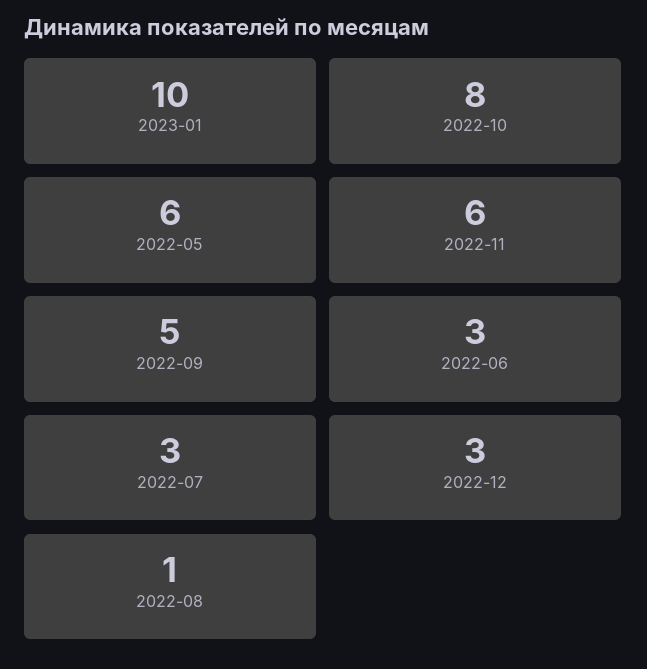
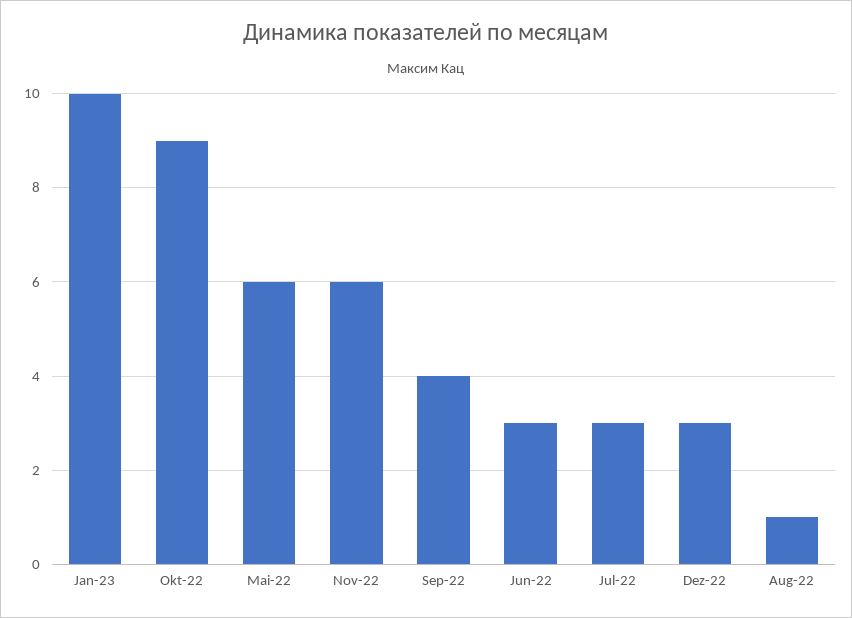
  {
    "2023-01": 10,
-   "2022-10": 8,
+   "2022-10": 9,
    "2022-05": 6,
    "2022-11": 6,
-   "2022-09": 5,
+   "2022-09": 4,
    "2022-06": 3,
    "2022-07": 3,
    "2022-12": 3,
    "2022-08": 1
  }

